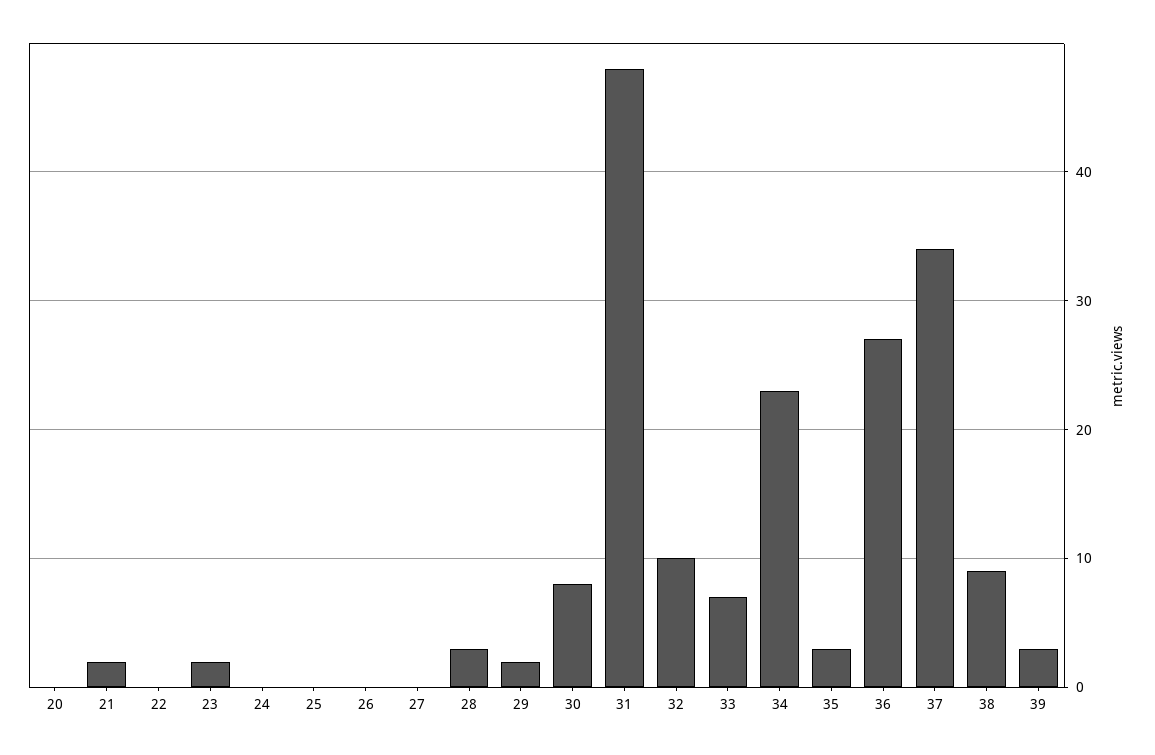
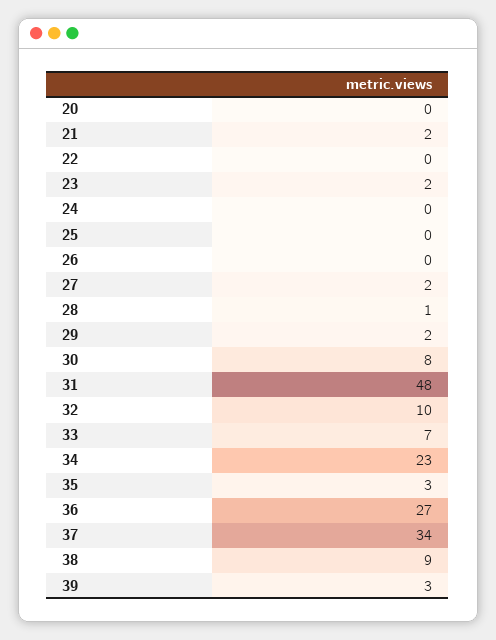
  {
    "20": 0,
    "21": 2,
    "22": 0,
    "23": 2,
    "24": 0,
    "25": 0,
    "26": 0,
-   "27": 0,
+   "27": 2,
-   "28": 3,
+   "28": 1,
    "29": 2,
    "30": 8,
    "31": 48,
    "32": 10,
    "33": 7,
    "34": 23,
    "35": 3,
    "36": 27,
    "37": 34,
    "38": 9,
    "39": 3
  }

